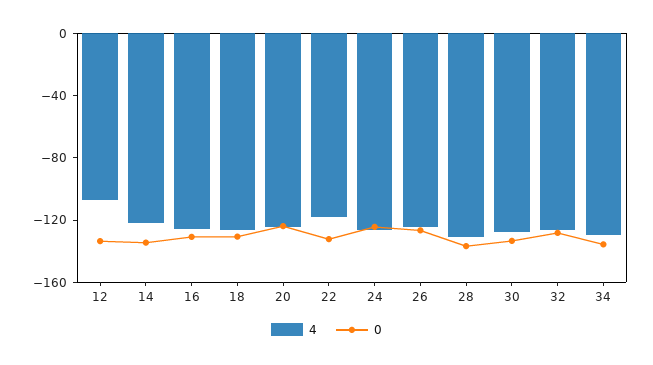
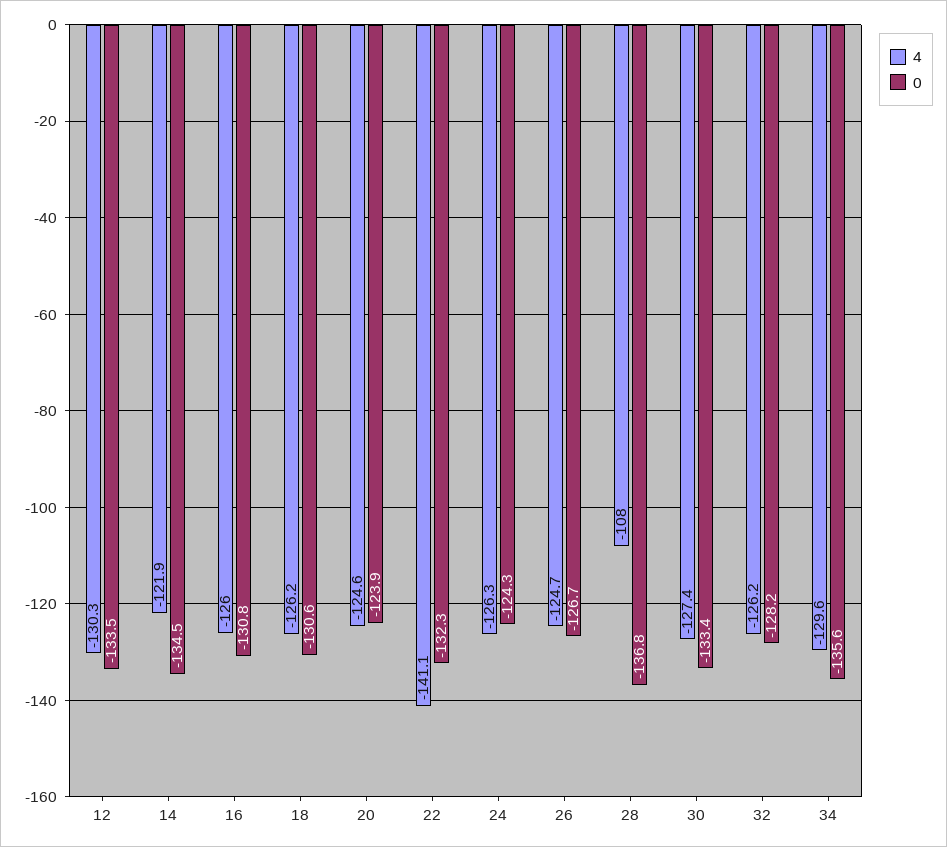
  {
    "4": {
-     "12": -110,
+     "12": -130.3,
      "14": -121.9,
      "16": -126,
      "18": -126.2,
      "20": -124.6,
-     "22": -120,
+     "22": -141.1,
      "24": -126.3,
      "26": -124.7,
-     "28": -130,
+     "28": -108,
      "30": -127.4,
      "32": -126.2,
      "34": -129.6
    },
    "0": {
      "12": -133.5,
      "14": -134.5,
      "16": -130.8,
      "18": -130.6,
      "20": -123.9,
      "22": -132.3,
      "24": -124.3,
      "26": -126.7,
      "28": -136.8,
      "30": -133.4,
      "32": -128.2,
      "34": -135.6
    }
  }

